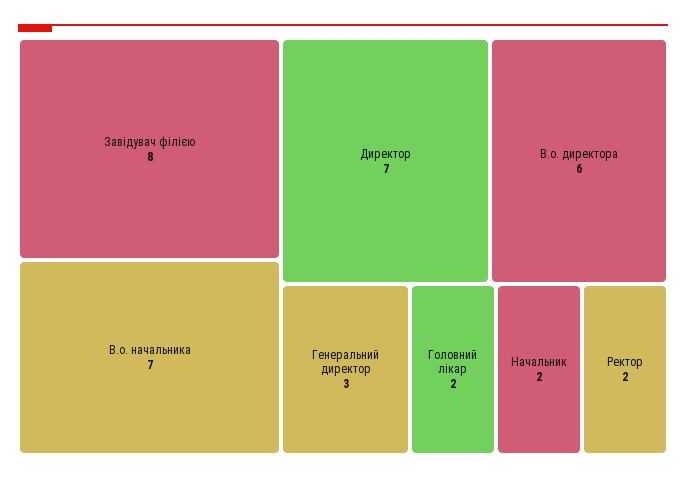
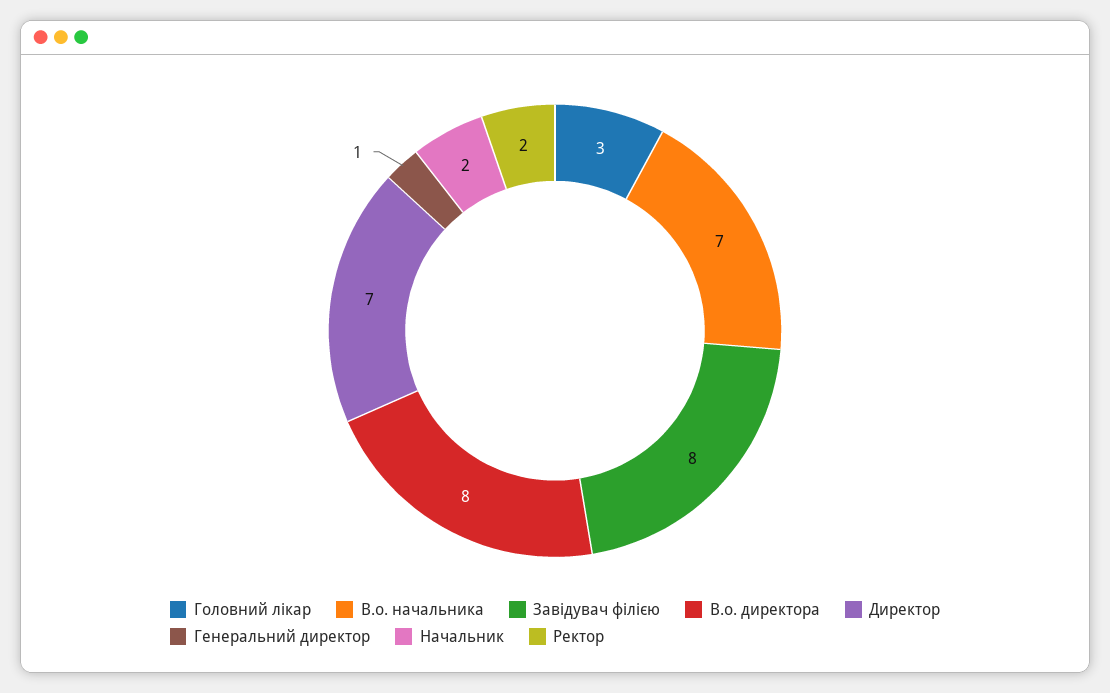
  {
    "Завідувач філією": 8,
    "В.о. начальника": 7,
    "Директор": 7,
-   "В.о. директора": 6,
+   "В.о. директора": 8,
-   "Генеральний директор": 3,
+   "Генеральний директор": 1,
-   "Головний лікар": 2,
+   "Головний лікар": 3,
    "Начальник": 2,
    "Ректор": 2
  }

